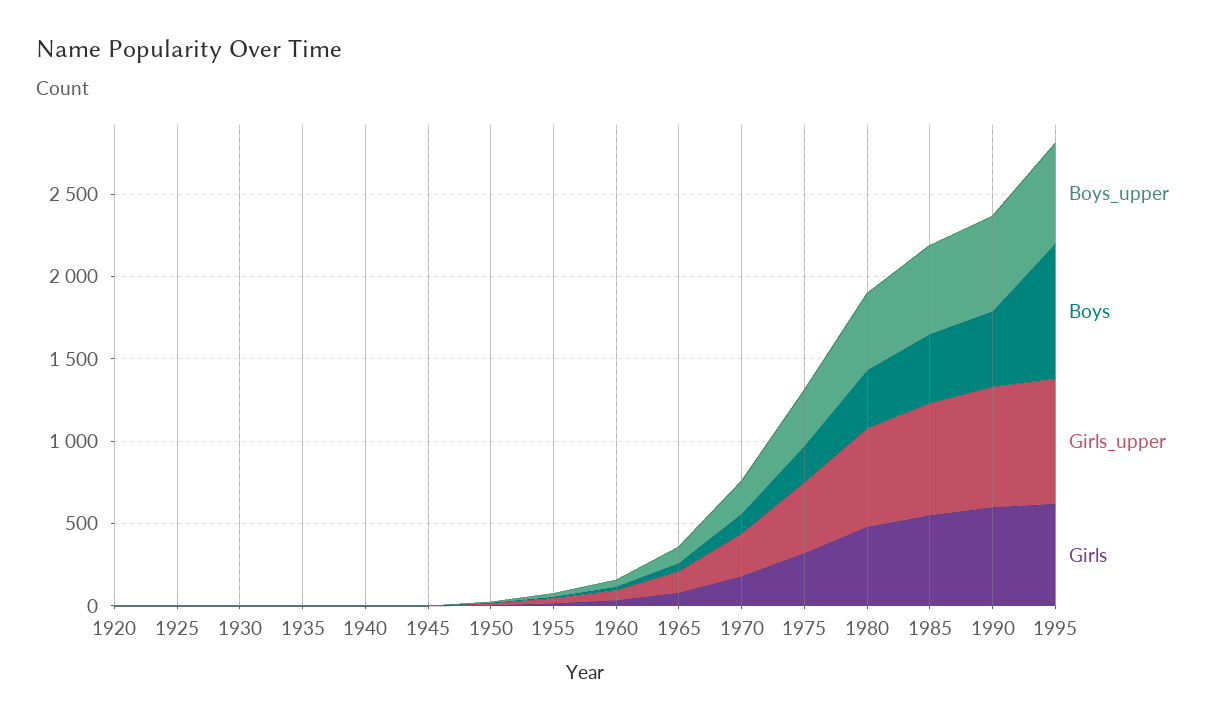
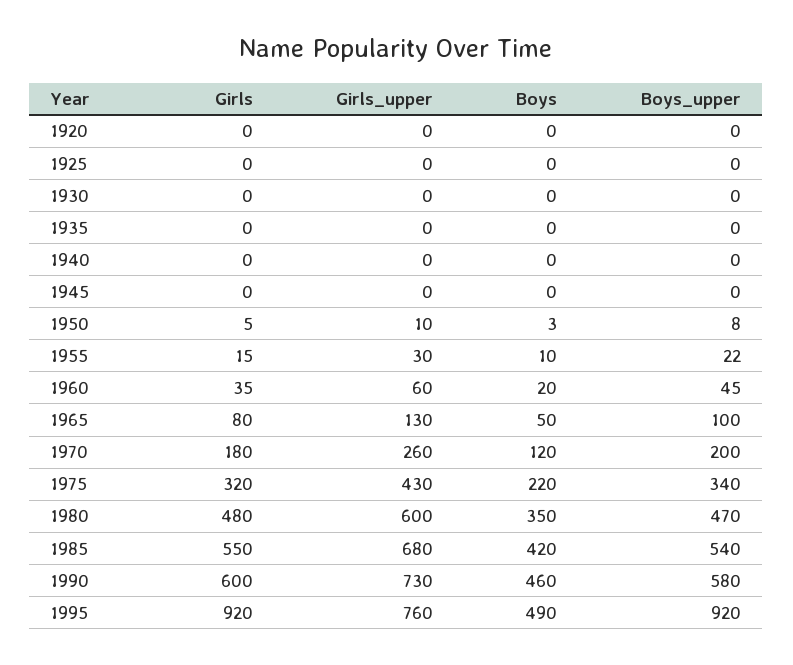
  {
    "Boys_upper": {
      "1920": 0,
      "1925": 0,
      "1930": 0,
      "1935": 0,
      "1940": 0,
      "1945": 0,
      "1950": 8,
      "1955": 22,
      "1960": 45,
      "1965": 100,
      "1970": 200,
      "1975": 340,
      "1980": 470,
      "1985": 540,
      "1990": 580,
-     "1995": 600
+     "1995": 920
    },
    "Boys": {
      "1920": 0,
      "1925": 0,
      "1930": 0,
      "1935": 0,
      "1940": 0,
      "1945": 0,
      "1950": 3,
      "1955": 10,
      "1960": 20,
      "1965": 50,
      "1970": 120,
      "1975": 220,
      "1980": 350,
      "1985": 420,
      "1990": 460,
-     "1995": 800
+     "1995": 490
    },
    "Girls_upper": {
      "1920": 0,
      "1925": 0,
      "1930": 0,
      "1935": 0,
      "1940": 0,
      "1945": 0,
      "1950": 10,
      "1955": 30,
      "1960": 60,
      "1965": 130,
      "1970": 260,
      "1975": 430,
      "1980": 600,
      "1985": 680,
      "1990": 730,
      "1995": 760
    },
    "Girls": {
      "1920": 0,
      "1925": 0,
      "1930": 0,
      "1935": 0,
      "1940": 0,
      "1945": 0,
      "1950": 5,
      "1955": 15,
      "1960": 35,
      "1965": 80,
      "1970": 180,
      "1975": 320,
      "1980": 480,
      "1985": 550,
      "1990": 600,
-     "1995": 600
+     "1995": 920
    }
  }

